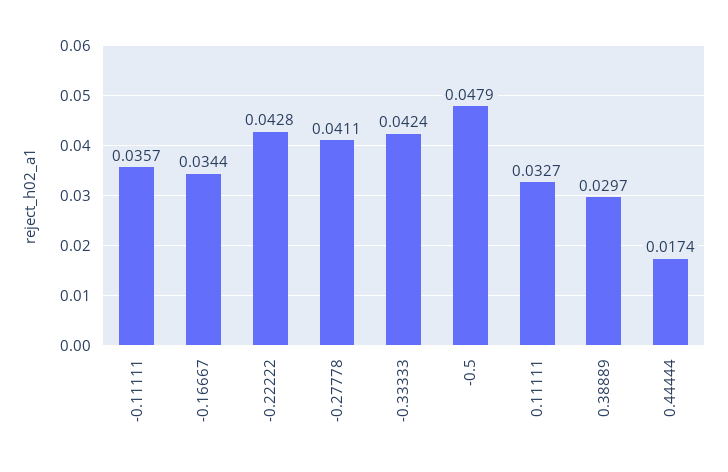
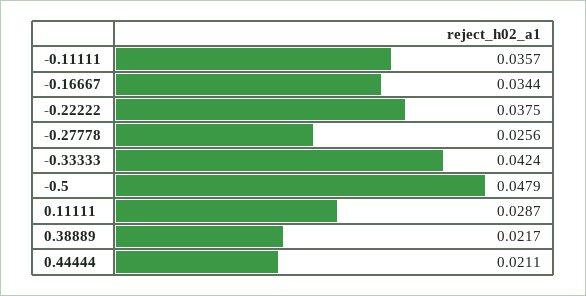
  {
    "-0.11111": 0.0357,
    "-0.16667": 0.0344,
-   "-0.22222": 0.0428,
+   "-0.22222": 0.0375,
-   "-0.27778": 0.0411,
+   "-0.27778": 0.0256,
    "-0.33333": 0.0424,
    "-0.5": 0.0479,
-   "0.11111": 0.0327,
+   "0.11111": 0.0287,
-   "0.38889": 0.0297,
+   "0.38889": 0.0217,
-   "0.44444": 0.0174
+   "0.44444": 0.0211
  }

